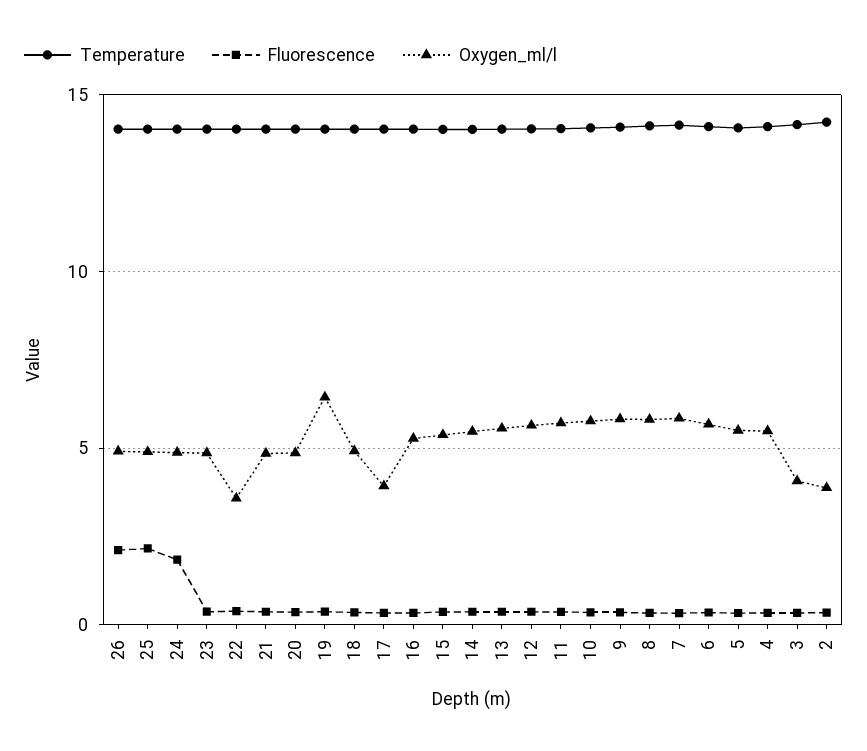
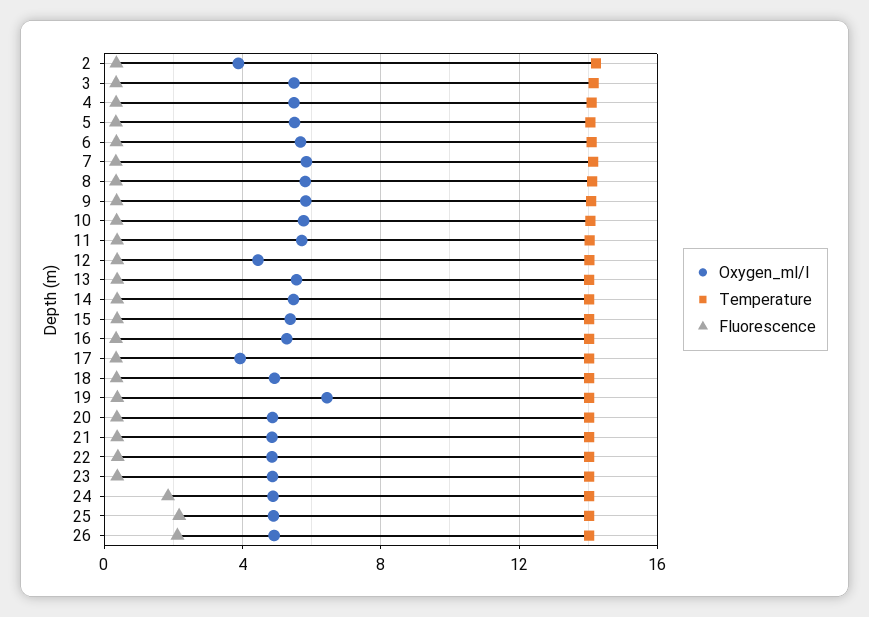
  {
    "Temperature": {
      "26": 14,
      "25": 14,
      "24": 14,
      "23": 14,
      "22": 14,
      "21": 14,
      "20": 14,
      "19": 14,
      "18": 14,
      "17": 14,
      "16": 14,
      "15": 14,
      "14": 14,
      "13": 14,
      "12": 14,
      "11": 14,
      "10": 14,
      "9": 14,
      "8": 14,
      "7": 14,
      "6": 14,
      "5": 14,
      "4": 14,
      "3": 14,
      "2": 14
    },
    "Fluorescence": {
      "26": 2,
      "25": 2,
      "24": 2,
      "23": 0.5,
      "22": 0.5,
      "21": 0.5,
      "20": 0.5,
      "19": 0.5,
      "18": 0.5,
      "17": 0.5,
      "16": 0.5,
      "15": 0.5,
      "14": 0.5,
      "13": 0.5,
      "12": 0.5,
      "11": 0.5,
      "10": 0.5,
      "9": 0.5,
      "8": 0.5,
      "7": 0.5,
      "6": 0.5,
      "5": 0.5,
      "4": 0.5,
      "3": 0.5,
      "2": 0.5
    },
    "Oxygen_ml/l": {
      "26": 5,
      "25": 5,
      "24": 5,
      "23": 5,
-     "22": 3.5,
+     "22": 5,
      "21": 5,
      "20": 5,
      "19": 6.5,
      "18": 5,
      "17": 4,
      "16": 5.5,
      "15": 5.5,
      "14": 5.5,
      "13": 5.5,
-     "12": 5.5,
+     "12": 4.5,
      "11": 5.5,
      "10": 6,
      "9": 6,
      "8": 6,
      "7": 6,
      "6": 5.5,
      "5": 5.5,
      "4": 5.5,
-     "3": 4,
+     "3": 5.5,
      "2": 4
    }
  }

